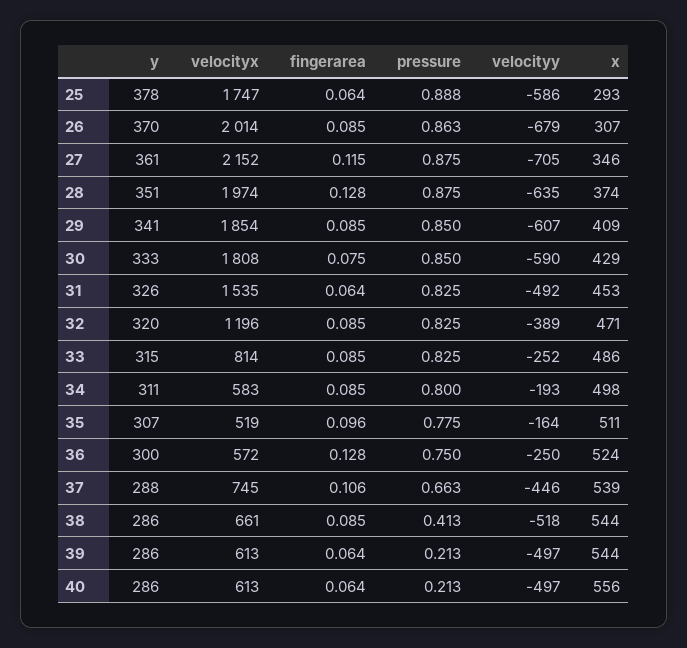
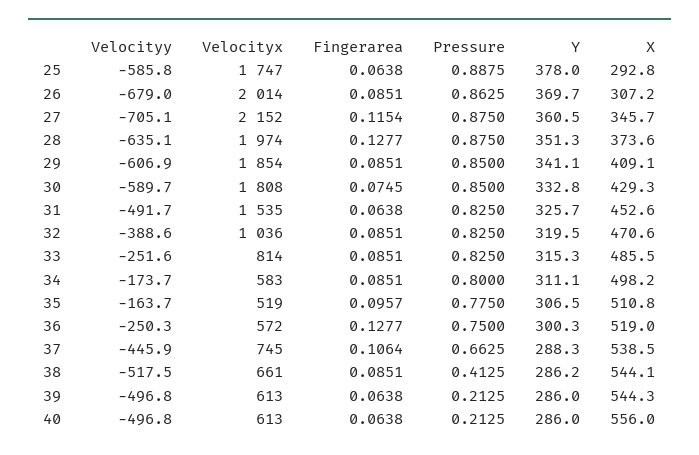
  {
    "y": {
      "25": 378,
      "26": 369.7,
      "27": 360.5,
      "28": 351.3,
      "29": 341.1,
      "30": 332.8,
      "31": 325.7,
      "32": 319.5,
      "33": 315.3,
      "34": 311.1,
      "35": 306.5,
      "36": 300.3,
      "37": 288.3,
      "38": 286.2,
      "39": 286,
      "40": 286
    },
    "velocityx": {
      "25": 1747,
      "26": 2014,
      "27": 2152,
      "28": 1974,
      "29": 1854,
      "30": 1808,
      "31": 1535,
-     "32": 1196,
+     "32": 1036,
      "33": 814,
      "34": 583,
      "35": 519,
      "36": 572,
      "37": 745,
      "38": 661,
      "39": 613,
      "40": 613
    },
    "fingerarea": {
      "25": 0.0638,
      "26": 0.0851,
      "27": 0.1154,
      "28": 0.1277,
      "29": 0.0851,
      "30": 0.0745,
      "31": 0.0638,
      "32": 0.0851,
      "33": 0.0851,
      "34": 0.0851,
      "35": 0.0957,
      "36": 0.1277,
      "37": 0.1064,
      "38": 0.0851,
      "39": 0.0638,
      "40": 0.0638
    },
    "pressure": {
      "25": 0.8875,
      "26": 0.8625,
      "27": 0.875,
      "28": 0.875,
      "29": 0.85,
      "30": 0.85,
      "31": 0.825,
      "32": 0.825,
      "33": 0.825,
      "34": 0.8,
      "35": 0.775,
      "36": 0.75,
      "37": 0.6625,
      "38": 0.4125,
      "39": 0.2125,
      "40": 0.2125
    },
    "velocityy": {
      "25": -585.8,
      "26": -679,
      "27": -705.1,
      "28": -635.1,
      "29": -606.9,
      "30": -589.7,
      "31": -491.7,
      "32": -388.6,
      "33": -251.6,
-     "34": -193,
+     "34": -173.7,
      "35": -163.7,
      "36": -250.3,
      "37": -445.9,
      "38": -517.5,
      "39": -496.8,
      "40": -496.8
    },
    "x": {
      "25": 292.8,
      "26": 307.2,
      "27": 345.7,
      "28": 373.6,
      "29": 409.1,
      "30": 429.3,
      "31": 452.6,
      "32": 470.6,
      "33": 485.5,
      "34": 498.2,
      "35": 510.8,
-     "36": 524,
+     "36": 519,
      "37": 538.5,
      "38": 544.1,
      "39": 544.3,
      "40": 556
    }
  }

